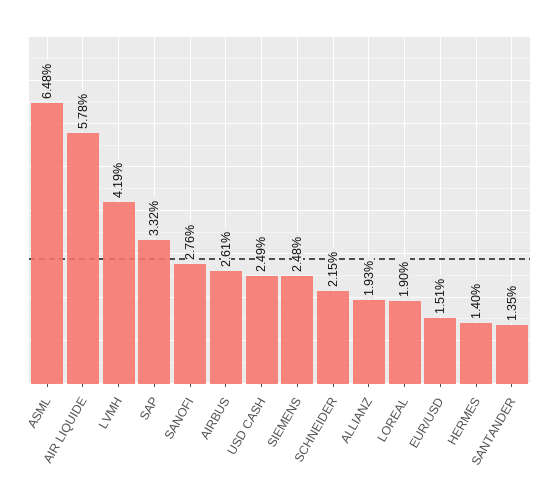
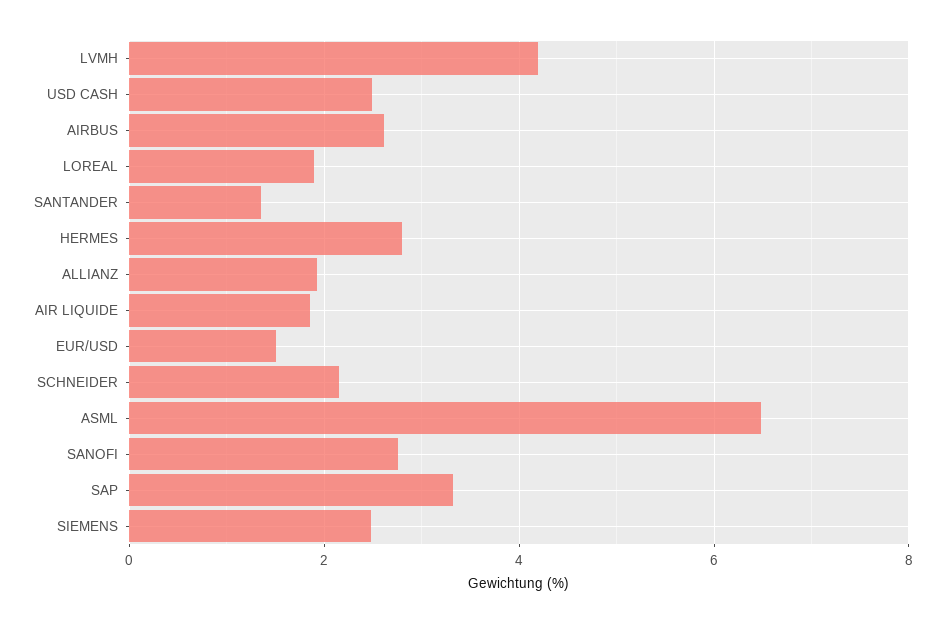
  {
    "ASML": 6.48,
-   "AIR LIQUIDE": 5.78,
+   "AIR LIQUIDE": 1.8,
    "LVMH": 4.19,
    "SAP": 3.32,
    "SANOFI": 2.76,
    "AIRBUS": 2.61,
    "USD CASH": 2.49,
    "SIEMENS": 2.48,
    "SCHNEIDER": 2.15,
    "ALLIANZ": 1.93,
    "LOREAL": 1.9,
    "EUR/USD": 1.51,
-   "HERMES": 1.4,
+   "HERMES": 2.8,
    "SANTANDER": 1.35
  }

